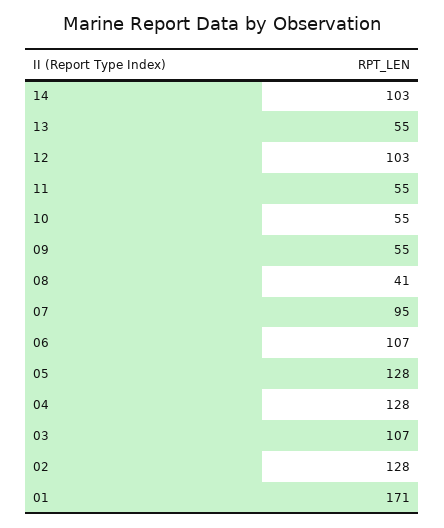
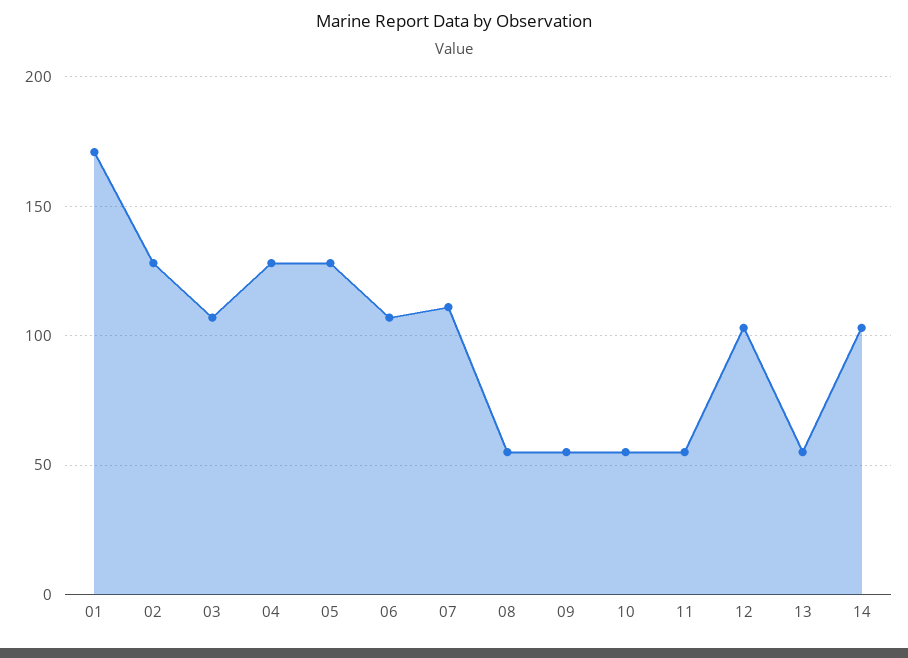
  {
    "14": 103,
    "13": 55,
    "12": 103,
    "11": 55,
    "10": 55,
    "09": 55,
-   "08": 41,
+   "08": 55,
-   "07": 95,
+   "07": 110,
    "06": 107,
    "05": 128,
    "04": 128,
    "03": 107,
    "02": 128,
    "01": 171
  }

